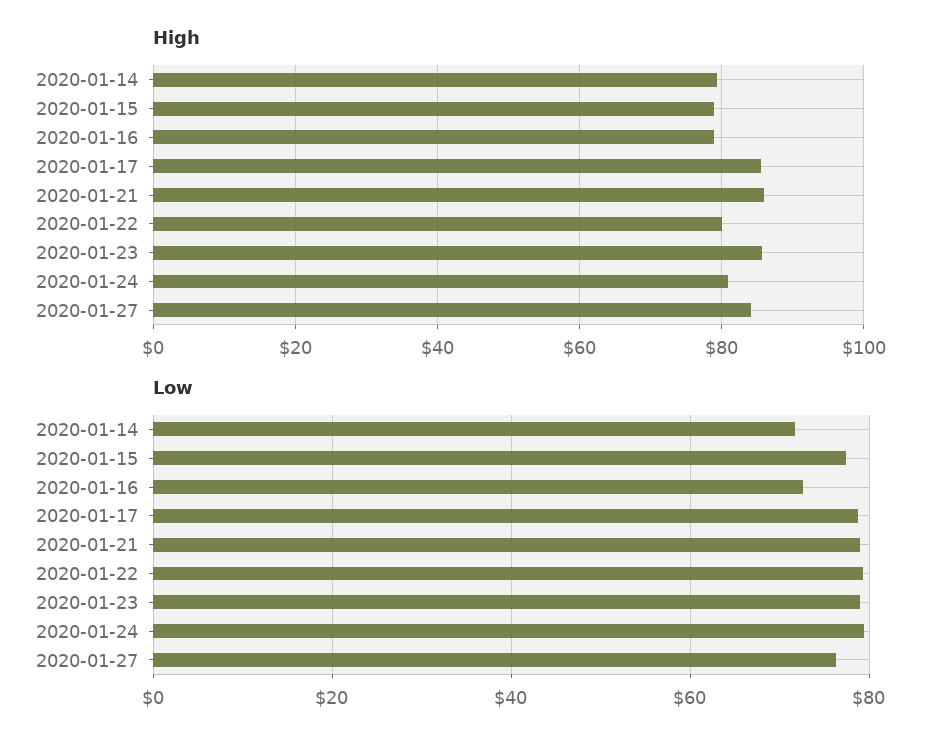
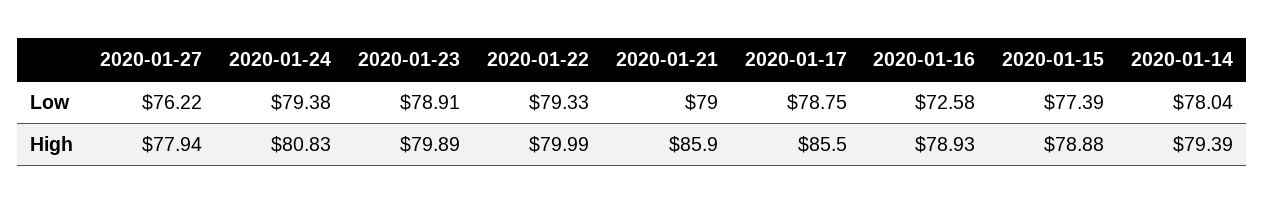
  {
    "High": {
      "2020-01-14": 79.39,
      "2020-01-15": 78.88,
      "2020-01-16": 78.93,
      "2020-01-17": 85.5,
      "2020-01-21": 85.9,
      "2020-01-22": 79.99,
-     "2020-01-23": 86,
+     "2020-01-23": 79.89,
      "2020-01-24": 80.83,
-     "2020-01-27": 84
+     "2020-01-27": 77.94
    },
    "Low": {
-     "2020-01-14": 72,
+     "2020-01-14": 78.04,
      "2020-01-15": 77.39,
      "2020-01-16": 72.58,
      "2020-01-17": 78.75,
      "2020-01-21": 79,
      "2020-01-22": 79.33,
      "2020-01-23": 78.91,
      "2020-01-24": 79.38,
      "2020-01-27": 76.22
    }
  }

